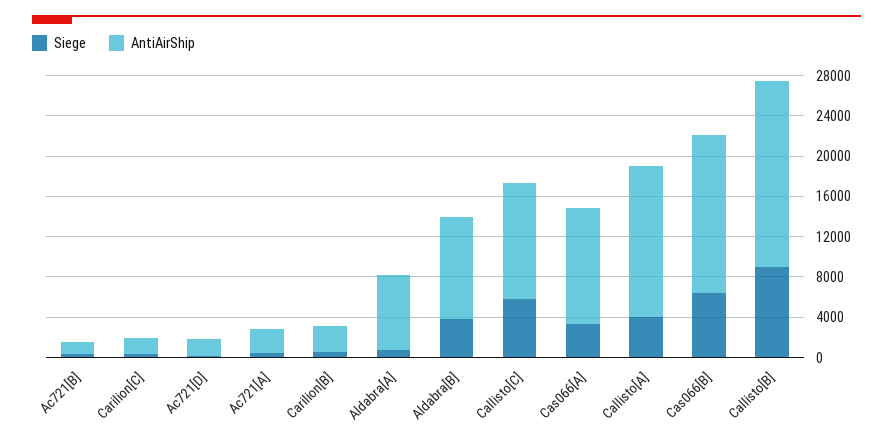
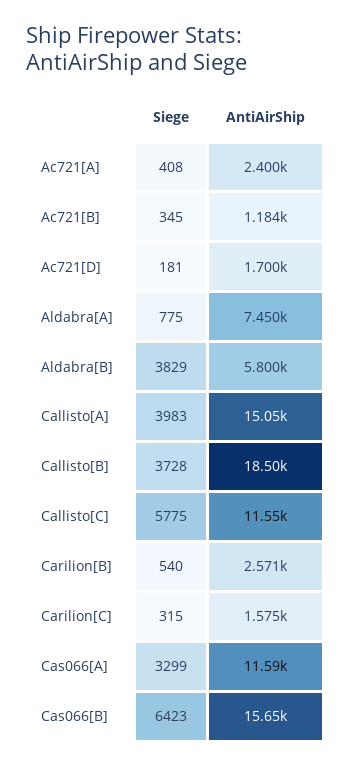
  {
    "Siege": {
      "Ac721[B]": 345,
      "Carilion[C]": 315,
      "Ac721[D]": 181,
      "Ac721[A]": 408,
      "Carilion[B]": 540,
      "Aldabra[A]": 775,
      "Aldabra[B]": 3829,
      "Callisto[C]": 5775,
      "Cas066[A]": 3299,
      "Callisto[A]": 3983,
      "Cas066[B]": 6423,
-     "Callisto[B]": 9000
+     "Callisto[B]": 3728
    },
    "AntiAirShip": {
      "Ac721[B]": 1184,
      "Carilion[C]": 1575,
      "Ac721[D]": 1700,
      "Ac721[A]": 2400,
      "Carilion[B]": 2571,
      "Aldabra[A]": 7450,
-     "Aldabra[B]": 10000,
+     "Aldabra[B]": 5800,
      "Callisto[C]": 11550,
      "Cas066[A]": 11590,
      "Callisto[A]": 15050,
      "Cas066[B]": 15650,
      "Callisto[B]": 18500
    }
  }

